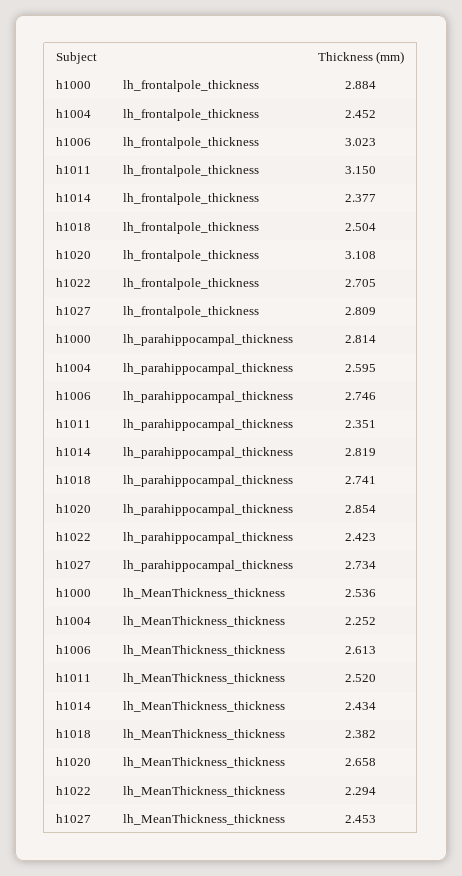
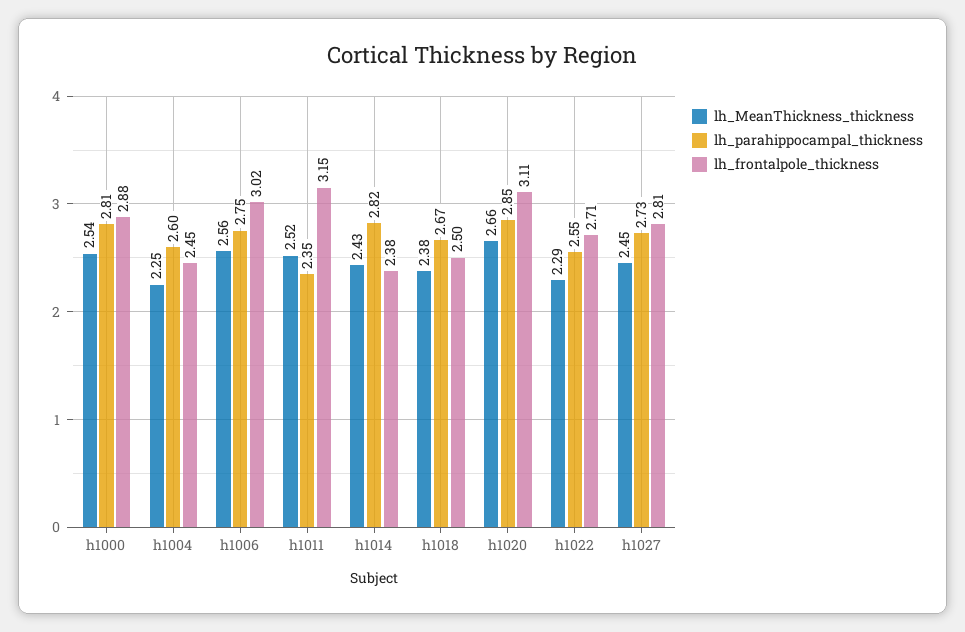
  {
    "lh_frontalpole_thickness": {
      "h1000": 2.884,
      "h1004": 2.452,
      "h1006": 3.023,
      "h1011": 3.15,
      "h1014": 2.377,
      "h1018": 2.504,
      "h1020": 3.108,
      "h1022": 2.705,
      "h1027": 2.809
    },
    "lh_parahippocampal_thickness": {
      "h1000": 2.814,
      "h1004": 2.595,
      "h1006": 2.746,
      "h1011": 2.351,
      "h1014": 2.819,
-     "h1018": 2.741,
+     "h1018": 2.67,
      "h1020": 2.854,
-     "h1022": 2.423,
+     "h1022": 2.55,
      "h1027": 2.734
    },
    "lh_MeanThickness_thickness": {
      "h1000": 2.536,
      "h1004": 2.252,
-     "h1006": 2.613,
+     "h1006": 2.56,
      "h1011": 2.52,
      "h1014": 2.434,
      "h1018": 2.382,
      "h1020": 2.658,
      "h1022": 2.294,
      "h1027": 2.453
    }
  }

